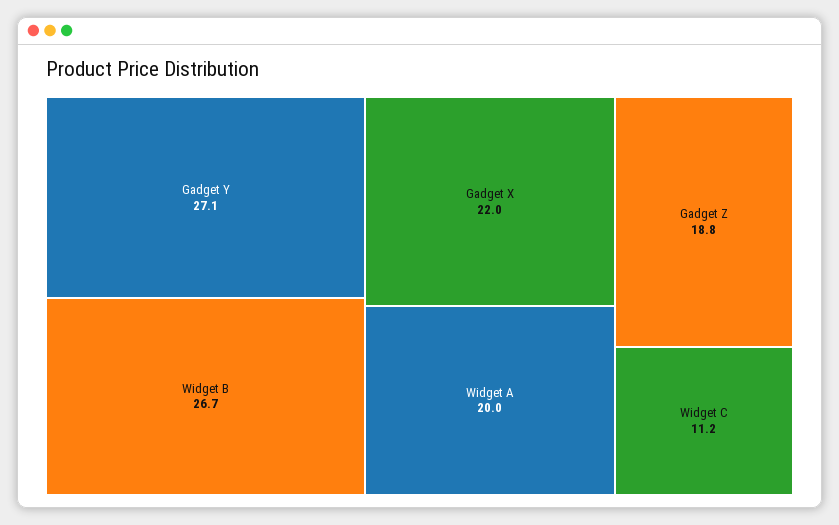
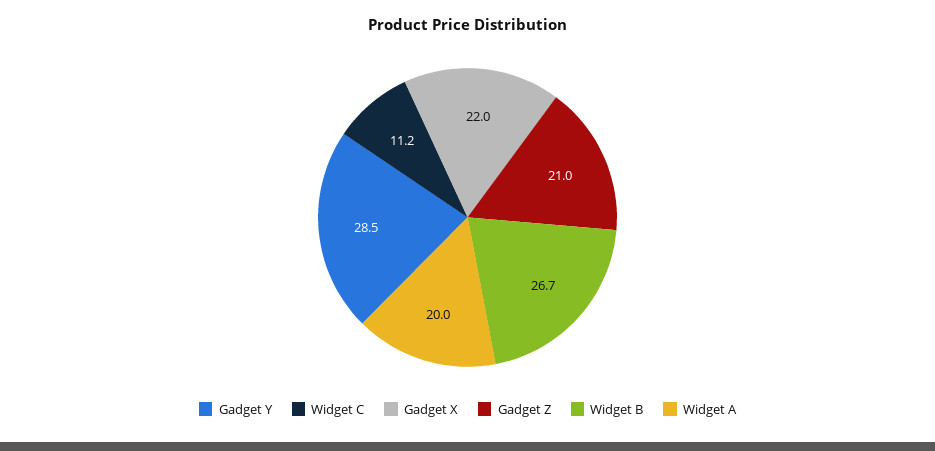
  {
-   "Gadget Y": 27.1,
+   "Gadget Y": 28.5,
    "Widget B": 26.7,
    "Gadget X": 22,
    "Widget A": 20,
-   "Gadget Z": 18.8,
+   "Gadget Z": 21,
    "Widget C": 11.2
  }

